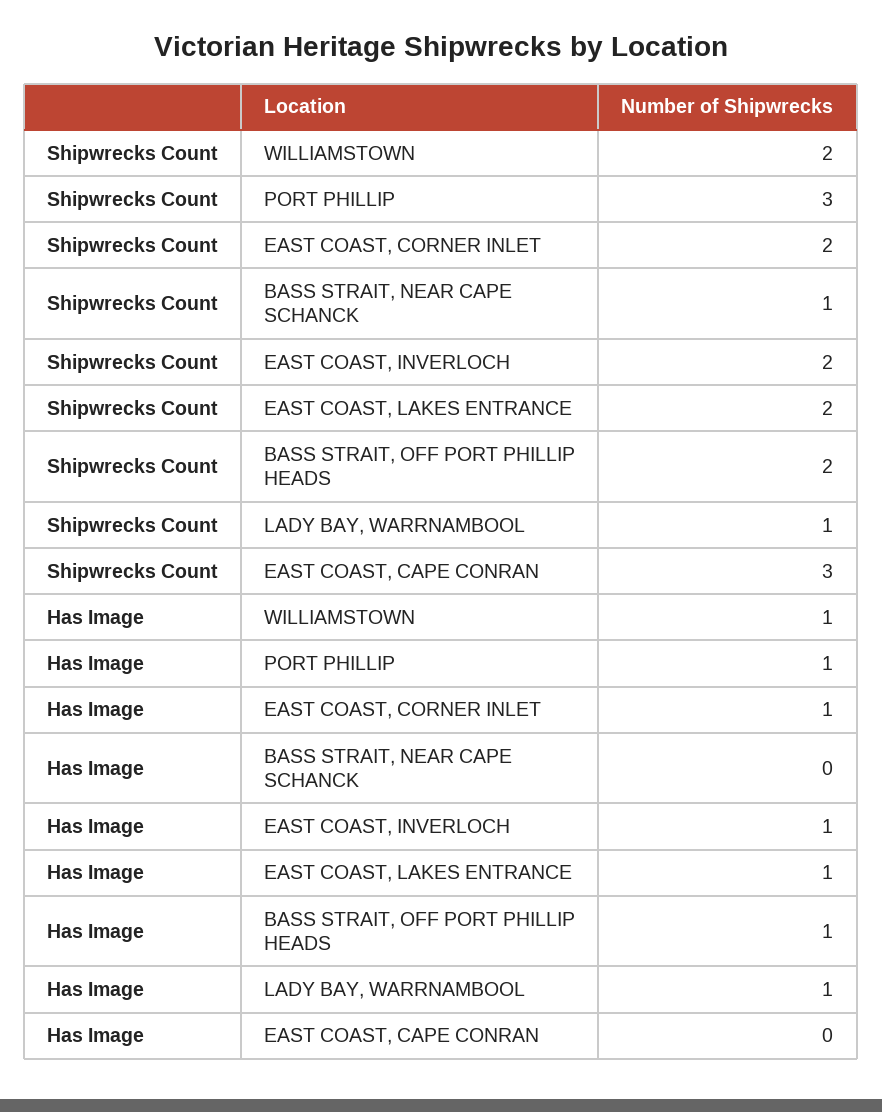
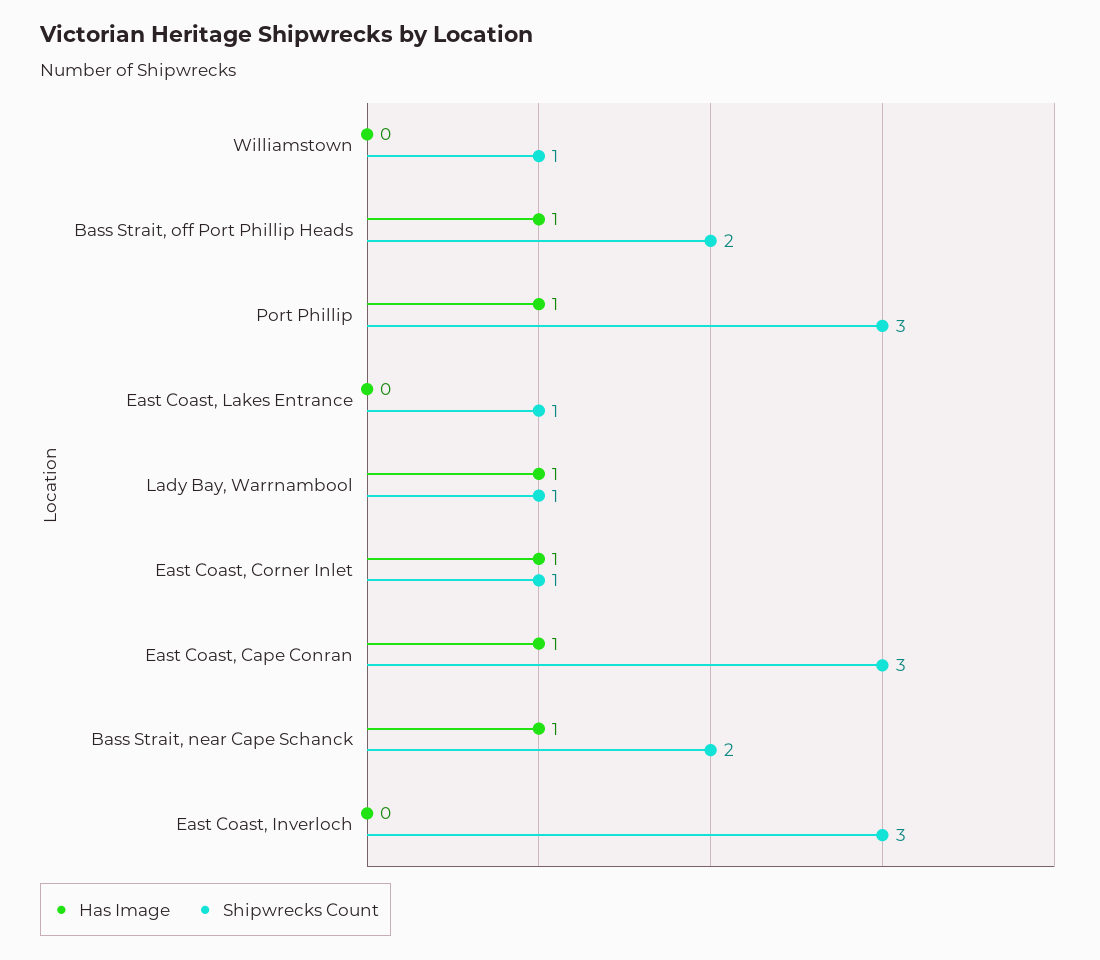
  {
    "Shipwrecks Count": {
-     "WILLIAMSTOWN": 2,
+     "WILLIAMSTOWN": 1,
      "PORT PHILLIP": 3,
-     "EAST COAST, CORNER INLET": 2,
+     "EAST COAST, CORNER INLET": 1,
-     "BASS STRAIT, NEAR CAPE SCHANCK": 1,
+     "BASS STRAIT, NEAR CAPE SCHANCK": 2,
-     "EAST COAST, INVERLOCH": 2,
+     "EAST COAST, INVERLOCH": 3,
-     "EAST COAST, LAKES ENTRANCE": 2,
+     "EAST COAST, LAKES ENTRANCE": 1,
      "BASS STRAIT, OFF PORT PHILLIP HEADS": 2,
      "LADY BAY, WARRNAMBOOL": 1,
      "EAST COAST, CAPE CONRAN": 3
    },
    "Has Image": {
-     "WILLIAMSTOWN": 1,
+     "WILLIAMSTOWN": 0,
      "PORT PHILLIP": 1,
      "EAST COAST, CORNER INLET": 1,
-     "BASS STRAIT, NEAR CAPE SCHANCK": 0,
+     "BASS STRAIT, NEAR CAPE SCHANCK": 1,
-     "EAST COAST, INVERLOCH": 1,
+     "EAST COAST, INVERLOCH": 0,
-     "EAST COAST, LAKES ENTRANCE": 1,
+     "EAST COAST, LAKES ENTRANCE": 0,
      "BASS STRAIT, OFF PORT PHILLIP HEADS": 1,
      "LADY BAY, WARRNAMBOOL": 1,
-     "EAST COAST, CAPE CONRAN": 0
+     "EAST COAST, CAPE CONRAN": 1
    }
  }

